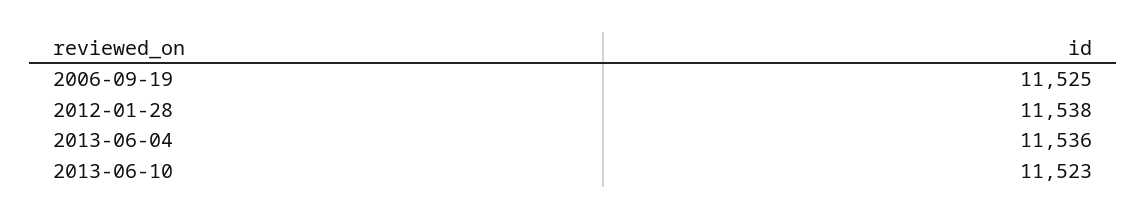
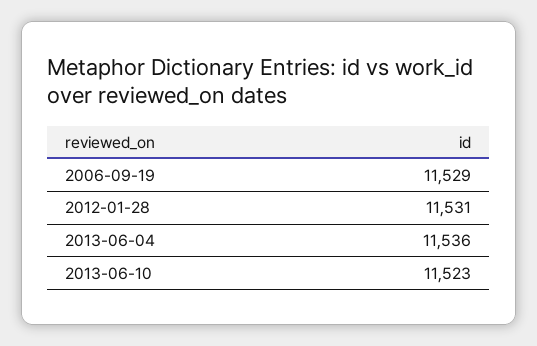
  {
-   "2006-09-19": 11525,
+   "2006-09-19": 11529,
-   "2012-01-28": 11538,
+   "2012-01-28": 11531,
    "2013-06-04": 11536,
    "2013-06-10": 11523
  }

